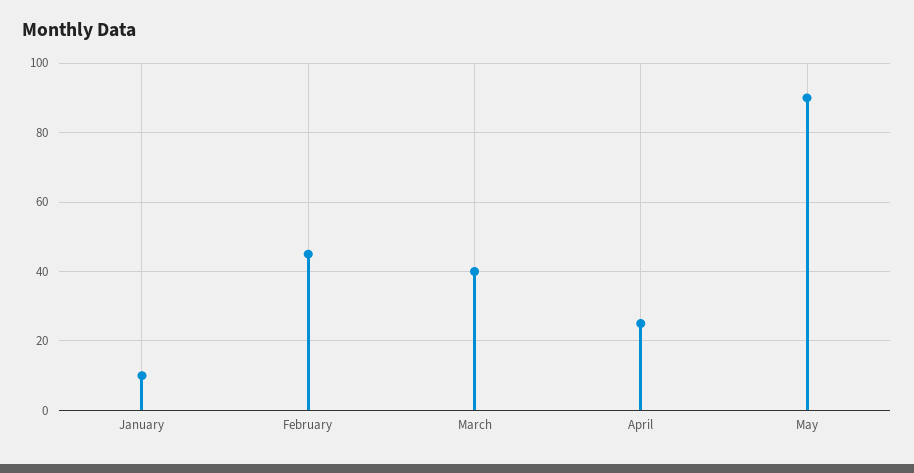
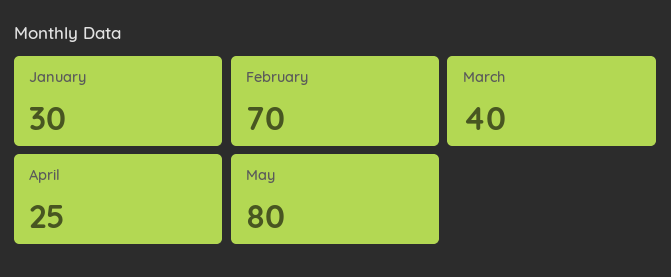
  {
-   "January": 10,
+   "January": 30,
-   "February": 45,
+   "February": 70,
    "March": 40,
    "April": 25,
-   "May": 90
+   "May": 80
  }

